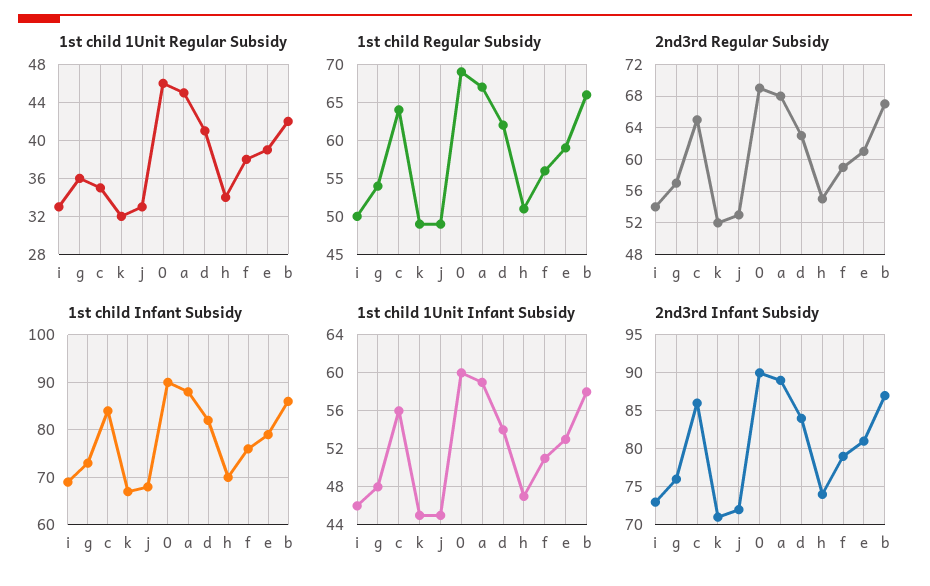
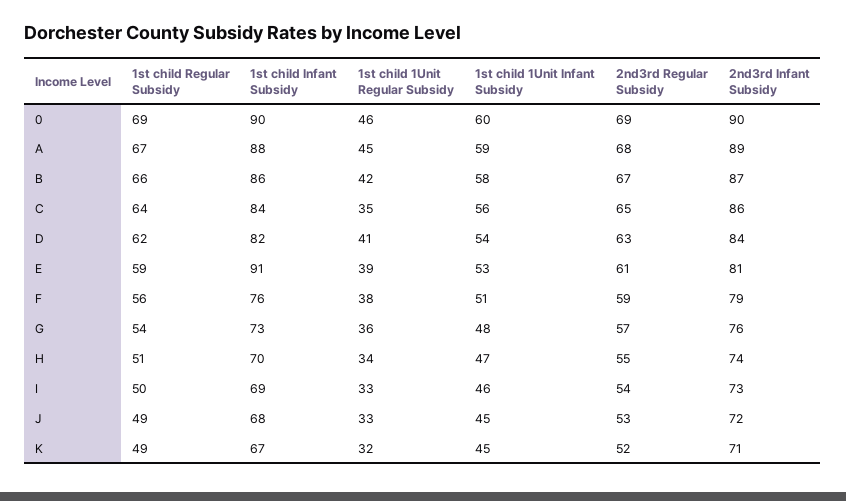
  {
    "1st child 1Unit Regular Subsidy": {
      "i": 33,
      "g": 36,
      "c": 35,
      "k": 32,
      "j": 33,
      "0": 46,
      "a": 45,
      "d": 41,
      "h": 34,
      "f": 38,
      "e": 39,
      "b": 42
    },
    "1st child Regular Subsidy": {
      "i": 50,
      "g": 54,
      "c": 64,
      "k": 49,
      "j": 49,
      "0": 69,
      "a": 67,
      "d": 62,
      "h": 51,
      "f": 56,
      "e": 59,
      "b": 66
    },
    "2nd3rd Regular Subsidy": {
      "i": 54,
      "g": 57,
      "c": 65,
      "k": 52,
      "j": 53,
      "0": 69,
      "a": 68,
      "d": 63,
      "h": 55,
      "f": 59,
      "e": 61,
      "b": 67
    },
    "1st child Infant Subsidy": {
      "i": 69,
      "g": 73,
      "c": 84,
      "k": 67,
      "j": 68,
      "0": 90,
      "a": 88,
      "d": 82,
      "h": 70,
      "f": 76,
-     "e": 80,
+     "e": 91,
      "b": 86
    },
    "1st child 1Unit Infant Subsidy": {
      "i": 46,
      "g": 48,
      "c": 56,
      "k": 45,
      "j": 45,
      "0": 60,
      "a": 59,
      "d": 54,
      "h": 47,
      "f": 51,
      "e": 53,
      "b": 58
    },
    "2nd3rd Infant Subsidy": {
      "i": 73,
      "g": 76,
      "c": 86,
      "k": 71,
      "j": 72,
      "0": 90,
      "a": 89,
      "d": 84,
      "h": 74,
      "f": 79,
      "e": 81,
      "b": 87
    }
  }

